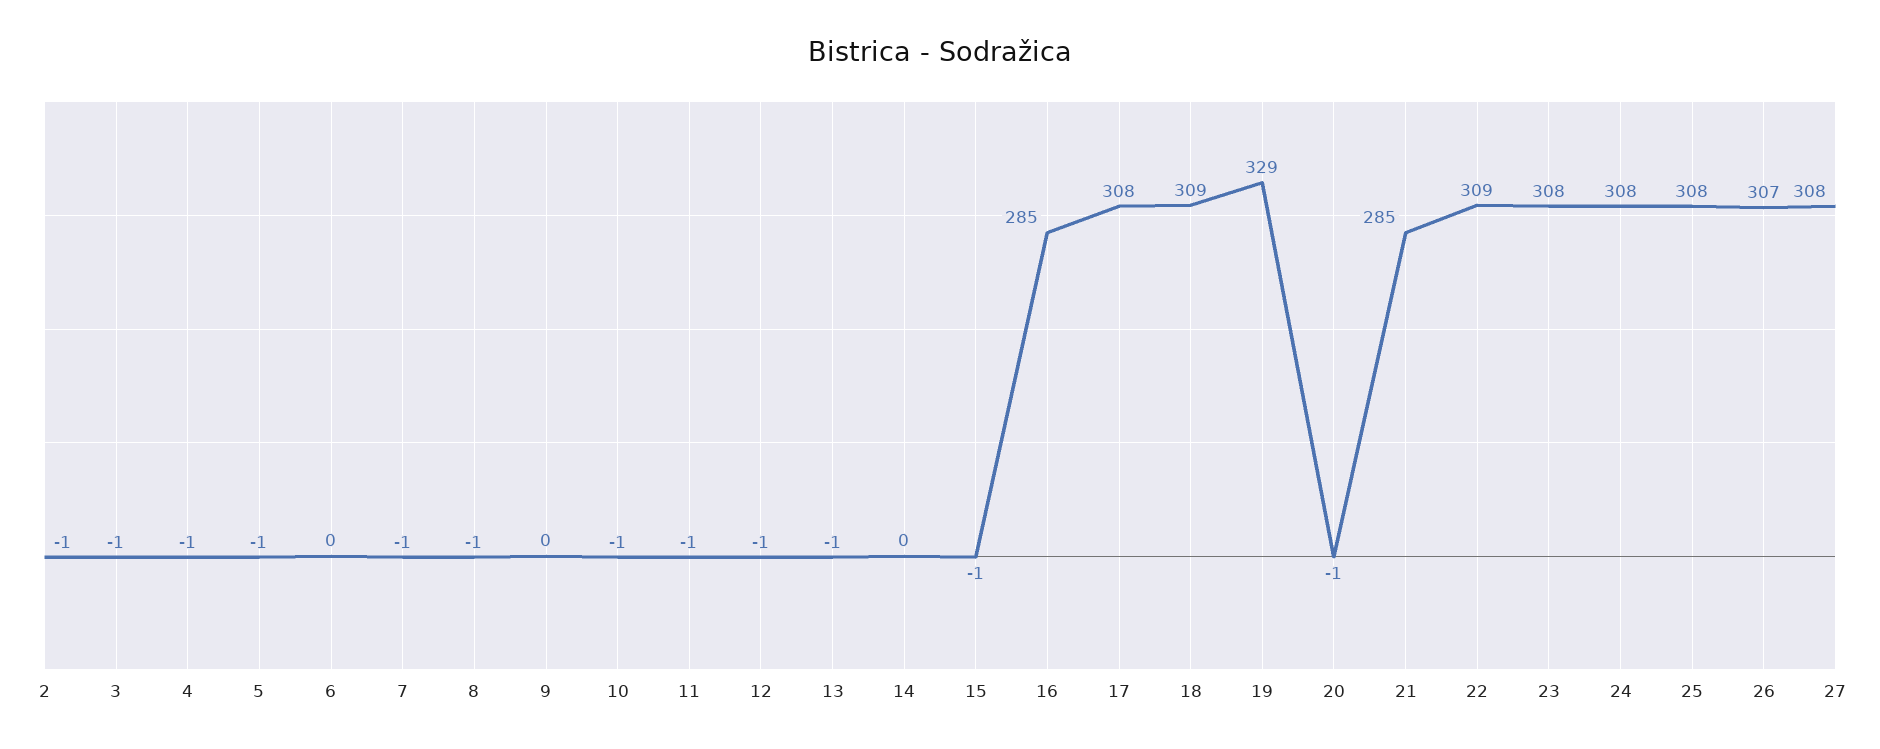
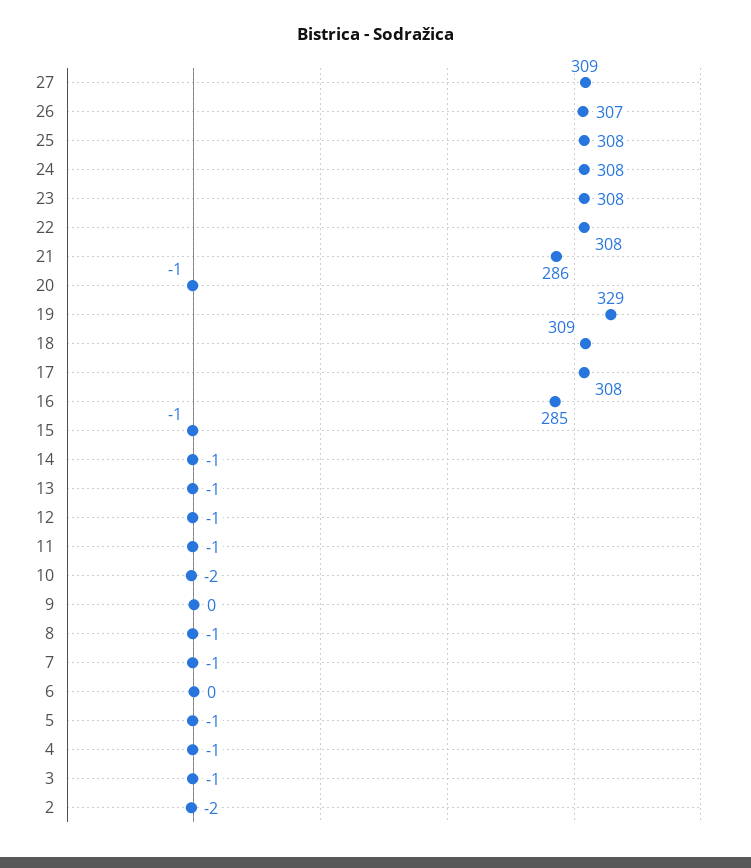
  {
-   "2": -1,
+   "2": -2,
    "3": -1,
    "4": -1,
    "5": -1,
    "6": 0,
    "7": -1,
    "8": -1,
    "9": 0,
-   "10": -1,
+   "10": -2,
    "11": -1,
    "12": -1,
    "13": -1,
-   "14": 0,
+   "14": -1,
    "15": -1,
    "16": 285,
    "17": 308,
    "18": 309,
    "19": 329,
    "20": -1,
-   "21": 285,
+   "21": 286,
-   "22": 309,
+   "22": 308,
    "23": 308,
    "24": 308,
    "25": 308,
    "26": 307,
-   "27": 308
+   "27": 309
  }

